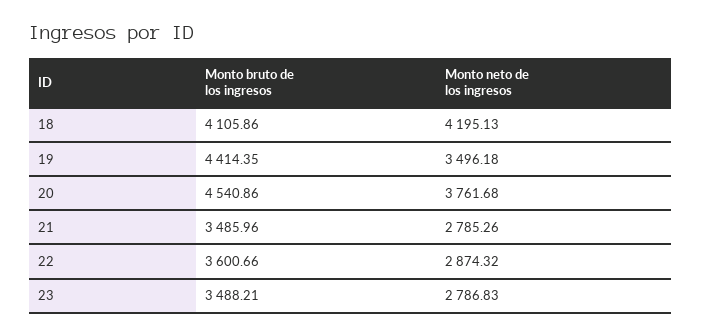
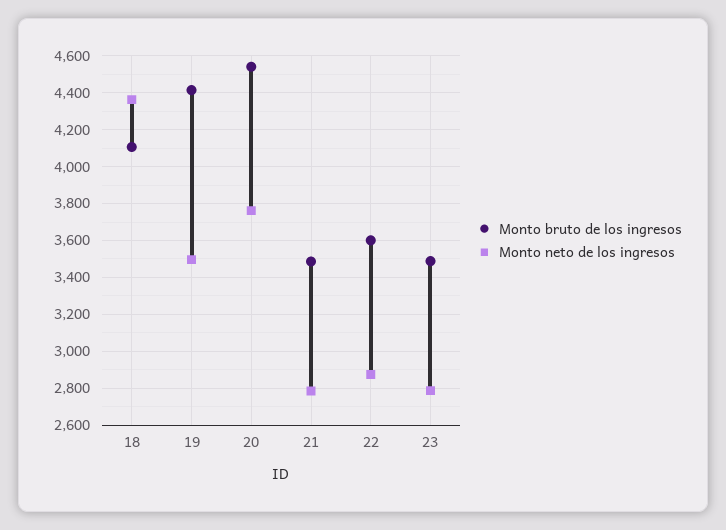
  {
    "Monto bruto de los ingresos": {
      "18": 4105.86,
      "19": 4414.35,
      "20": 4540.86,
      "21": 3485.96,
      "22": 3600.66,
      "23": 3488.21
    },
    "Monto neto de los ingresos": {
-     "18": 4195.13,
+     "18": 4350,
      "19": 3496.18,
      "20": 3761.68,
      "21": 2785.26,
      "22": 2874.32,
      "23": 2786.83
    }
  }

